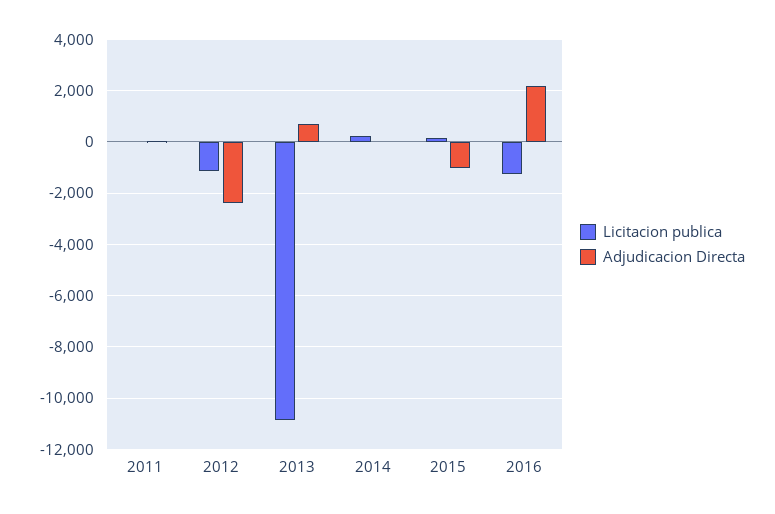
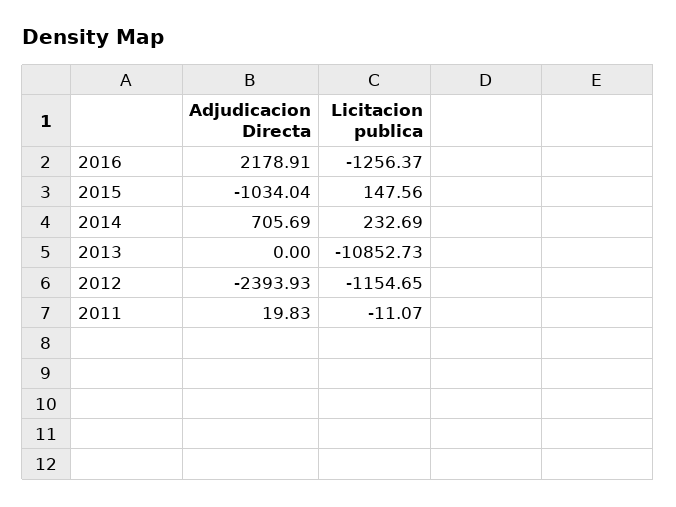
  {
    "Licitacion publica": {
      "2011": -11.07,
      "2012": -1154.65,
      "2013": -10852.73,
      "2014": 232.69,
      "2015": 147.56,
      "2016": -1256.37
    },
    "Adjudicacion Directa": {
      "2011": 19.83,
      "2012": -2393.93,
-     "2013": 750,
+     "2013": 0,
-     "2014": 0,
+     "2014": 705.69,
      "2015": -1034.04,
      "2016": 2178.91
    }
  }

